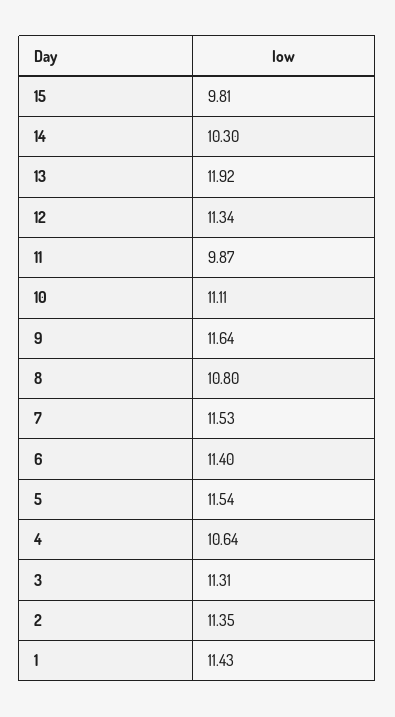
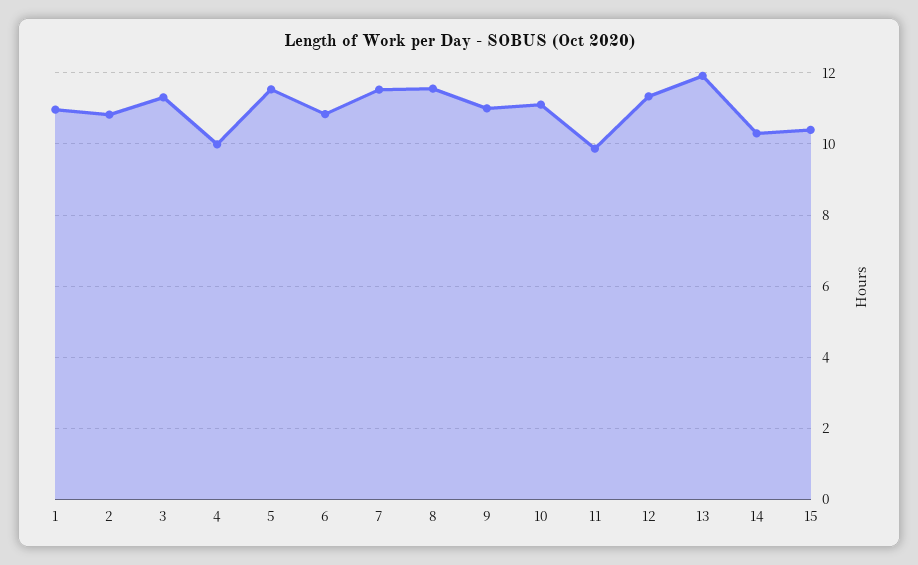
  {
-   "15": 9.81,
+   "15": 10.4,
    "14": 10.3,
    "13": 11.92,
    "12": 11.34,
    "11": 9.87,
    "10": 11.11,
-   "9": 11.64,
+   "9": 11,
-   "8": 10.8,
+   "8": 11.6,
    "7": 11.53,
-   "6": 11.4,
+   "6": 10.8,
    "5": 11.54,
-   "4": 10.64,
+   "4": 10,
    "3": 11.31,
-   "2": 11.35,
+   "2": 10.8,
-   "1": 11.43
+   "1": 11
  }

